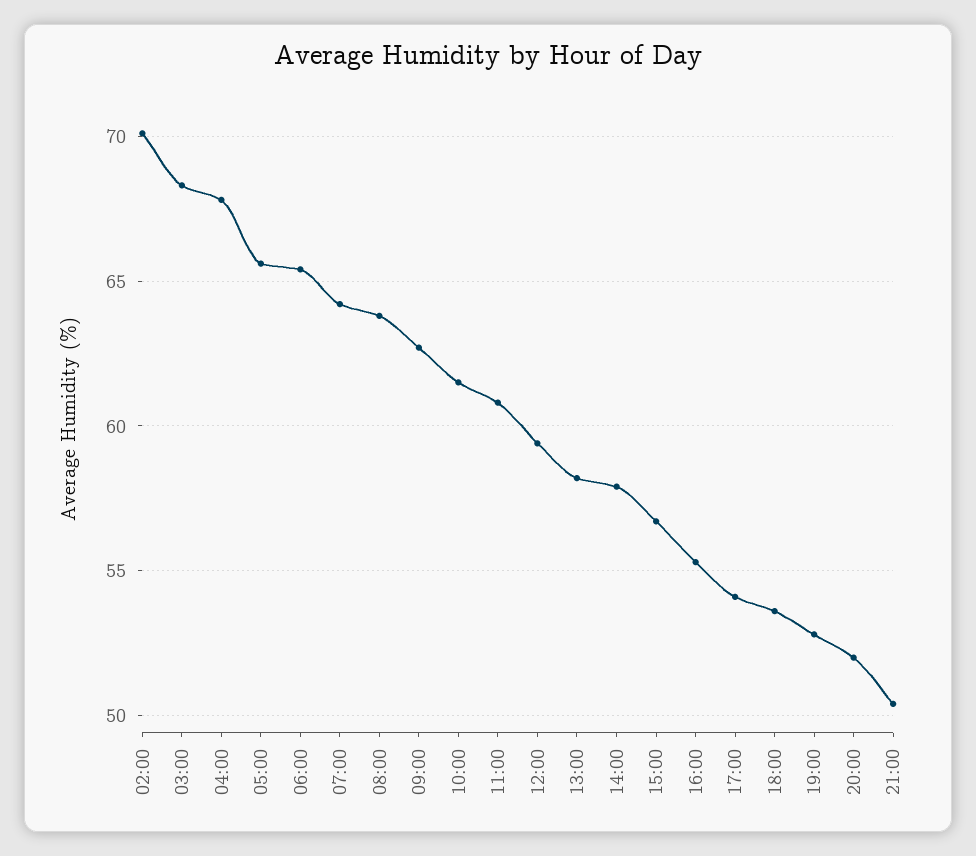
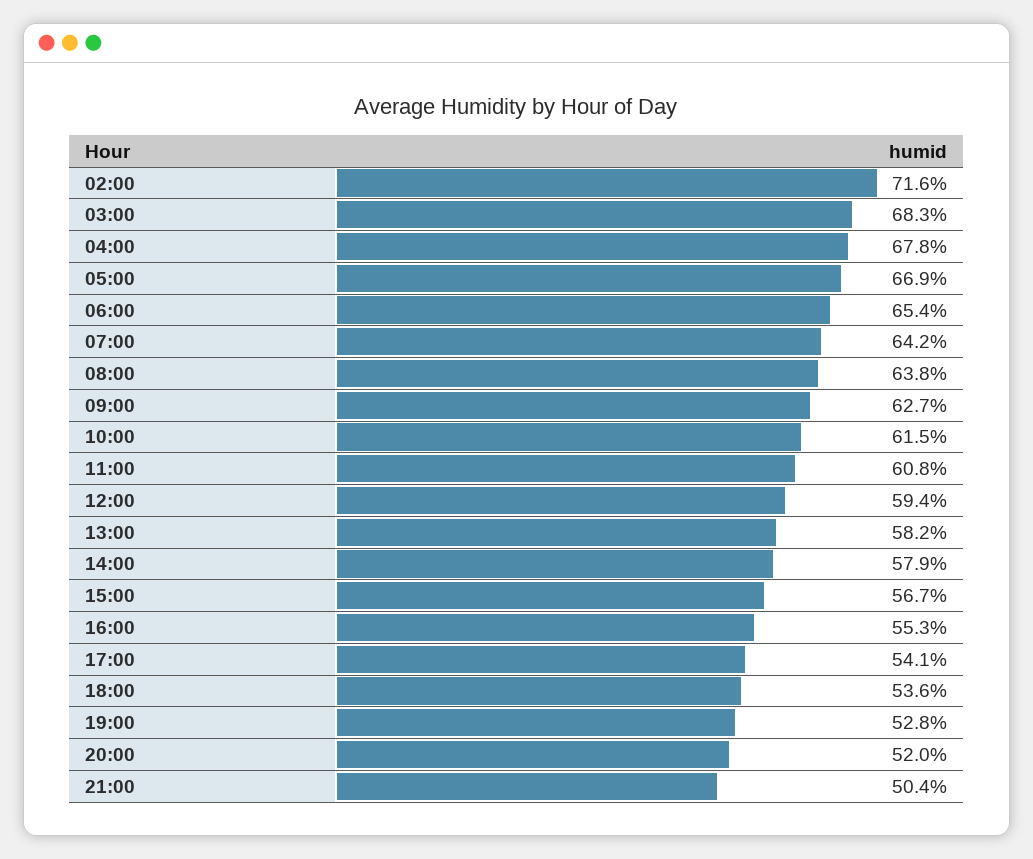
  {
-   "02:00": 70,
+   "02:00": 71.6,
    "03:00": 68.3,
    "04:00": 67.8,
-   "05:00": 65.5,
+   "05:00": 66.9,
    "06:00": 65.4,
    "07:00": 64.2,
    "08:00": 63.8,
    "09:00": 62.7,
    "10:00": 61.5,
    "11:00": 60.8,
    "12:00": 59.4,
    "13:00": 58.2,
    "14:00": 57.9,
    "15:00": 56.7,
    "16:00": 55.3,
    "17:00": 54.1,
    "18:00": 53.6,
    "19:00": 52.8,
    "20:00": 52,
    "21:00": 50.4
  }

